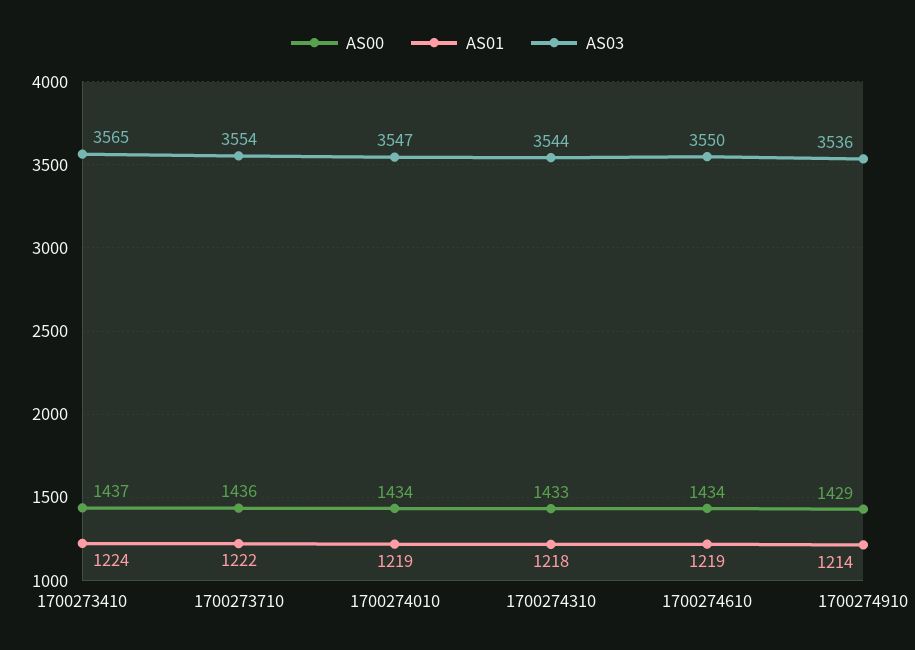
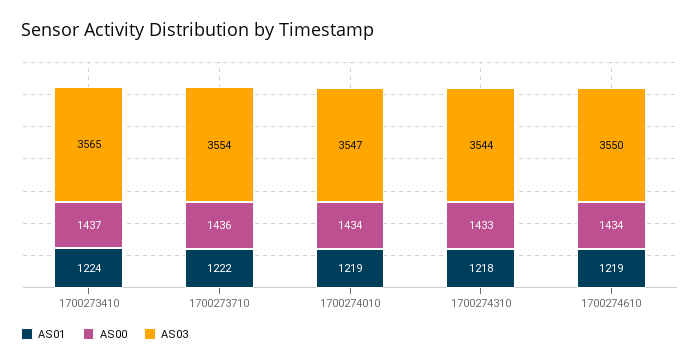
  {
    "AS00": {
      "1700273410": 1437,
      "1700273710": 1436,
      "1700274010": 1434,
      "1700274310": 1433,
-     "1700274610": 1434,
+     "1700274610": 1434
-     "1700274910": 1429
    },
    "AS01": {
      "1700273410": 1224,
      "1700273710": 1222,
      "1700274010": 1219,
      "1700274310": 1218,
-     "1700274610": 1219,
+     "1700274610": 1219
-     "1700274910": 1214
    },
    "AS03": {
      "1700273410": 3565,
      "1700273710": 3554,
      "1700274010": 3547,
      "1700274310": 3544,
-     "1700274610": 3550,
+     "1700274610": 3550
-     "1700274910": 3536
    }
  }

